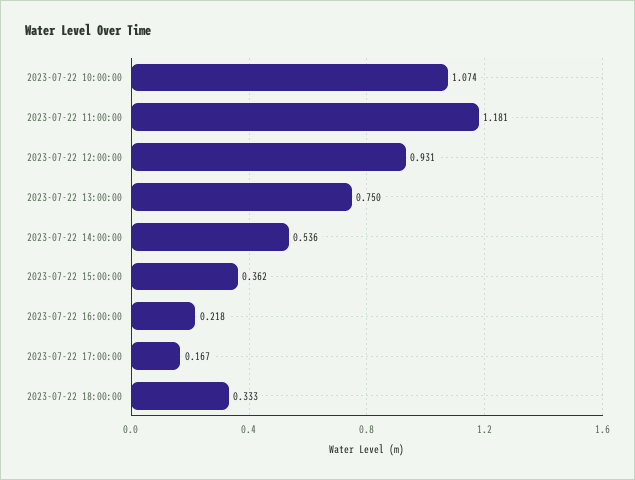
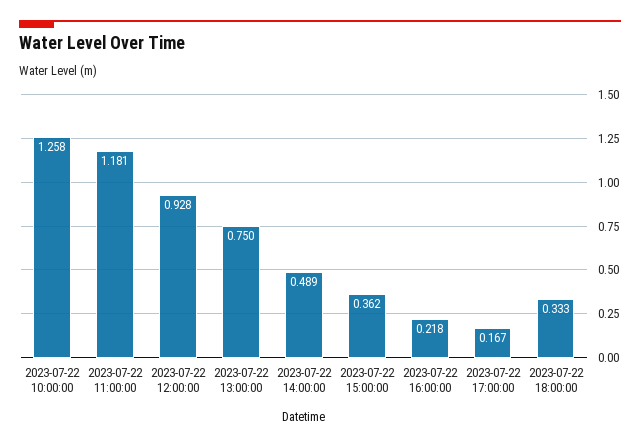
  {
-   "2023-07-22 10:00:00": 1.074,
+   "2023-07-22 10:00:00": 1.258,
    "2023-07-22 11:00:00": 1.181,
-   "2023-07-22 12:00:00": 0.931,
+   "2023-07-22 12:00:00": 0.928,
    "2023-07-22 13:00:00": 0.75,
-   "2023-07-22 14:00:00": 0.536,
+   "2023-07-22 14:00:00": 0.489,
    "2023-07-22 15:00:00": 0.362,
    "2023-07-22 16:00:00": 0.218,
    "2023-07-22 17:00:00": 0.167,
    "2023-07-22 18:00:00": 0.333
  }

